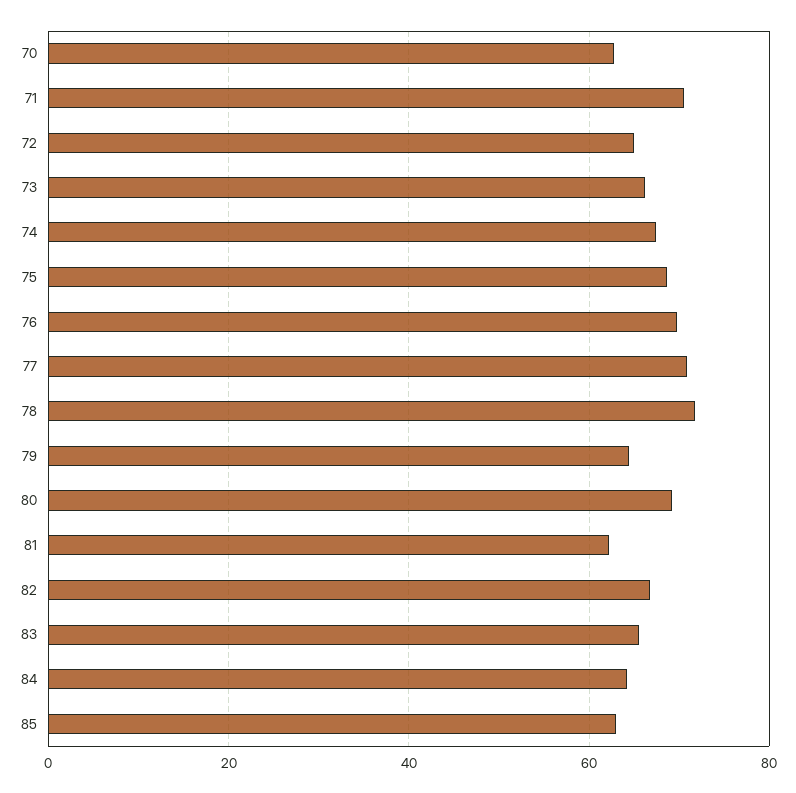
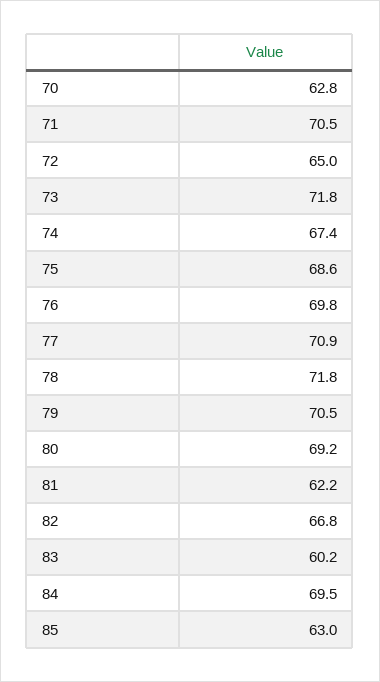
  {
    "70": 62.8,
    "71": 70.5,
    "72": 65,
-   "73": 66,
+   "73": 71.8,
    "74": 67.4,
    "75": 68.6,
    "76": 69.8,
    "77": 70.9,
    "78": 71.8,
-   "79": 64,
+   "79": 70.5,
    "80": 69.2,
    "81": 62.2,
    "82": 66.8,
-   "83": 66,
+   "83": 60.2,
-   "84": 64,
+   "84": 69.5,
    "85": 63
  }

